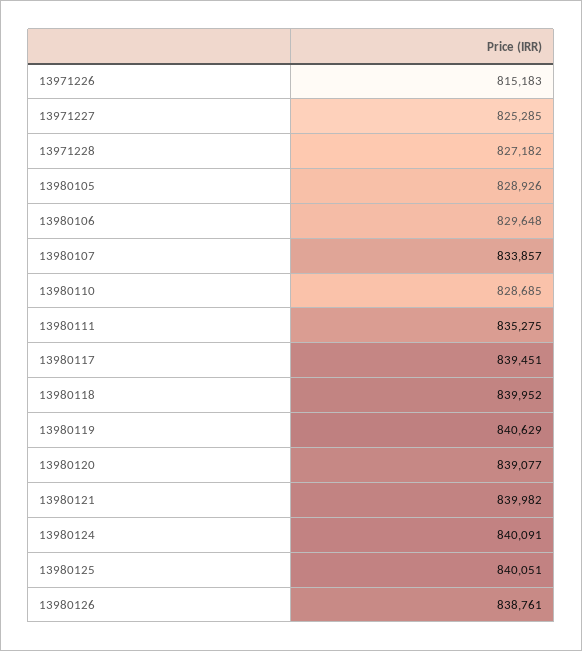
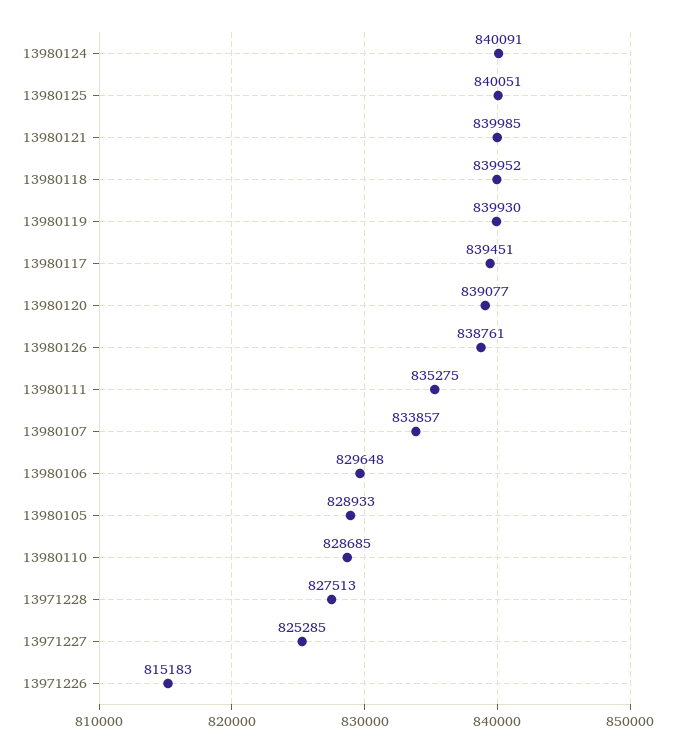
  {
    "13971226": 815183,
    "13971227": 825285,
-   "13971228": 827182,
+   "13971228": 827513,
-   "13980105": 828926,
+   "13980105": 828933,
    "13980106": 829648,
    "13980107": 833857,
    "13980110": 828685,
    "13980111": 835275,
    "13980117": 839451,
    "13980118": 839952,
-   "13980119": 840629,
+   "13980119": 839930,
    "13980120": 839077,
-   "13980121": 839982,
+   "13980121": 839985,
    "13980124": 840091,
    "13980125": 840051,
    "13980126": 838761
  }

